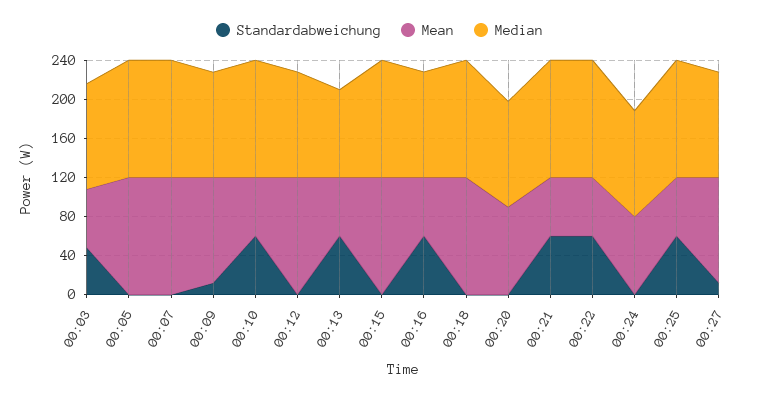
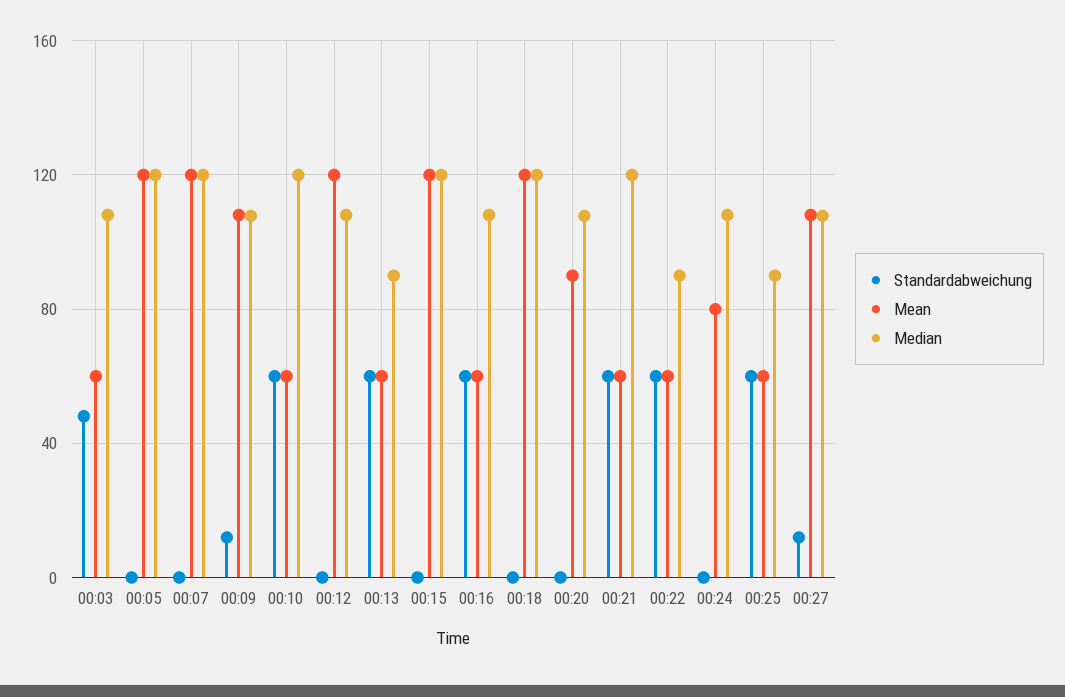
  {
    "Standardabweichung": {
      "00:03": 50,
      "00:05": 0,
      "00:07": 0,
      "00:09": 10,
      "00:10": 60,
      "00:12": 0,
      "00:13": 60,
      "00:15": 0,
      "00:16": 60,
      "00:18": 0,
      "00:20": 0,
      "00:21": 60,
      "00:22": 60,
      "00:24": 0,
      "00:25": 60,
      "00:27": 10
    },
    "Mean": {
      "00:03": 60,
      "00:05": 120,
      "00:07": 120,
      "00:09": 110,
      "00:10": 60,
      "00:12": 120,
      "00:13": 60,
      "00:15": 120,
      "00:16": 60,
      "00:18": 120,
      "00:20": 90,
      "00:21": 60,
      "00:22": 60,
      "00:24": 80,
      "00:25": 60,
      "00:27": 110
    },
    "Median": {
      "00:03": 110,
      "00:05": 120,
      "00:07": 120,
      "00:09": 110,
      "00:10": 120,
      "00:12": 110,
      "00:13": 90,
      "00:15": 120,
      "00:16": 110,
      "00:18": 120,
      "00:20": 110,
      "00:21": 120,
-     "00:22": 120,
+     "00:22": 90,
      "00:24": 110,
-     "00:25": 120,
+     "00:25": 90,
      "00:27": 110
    }
  }

